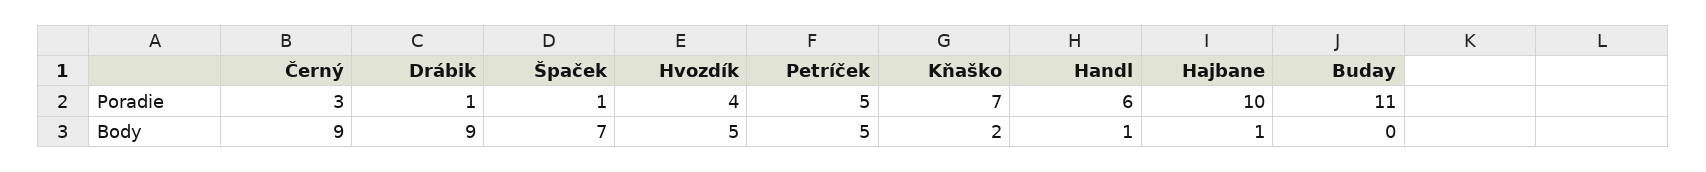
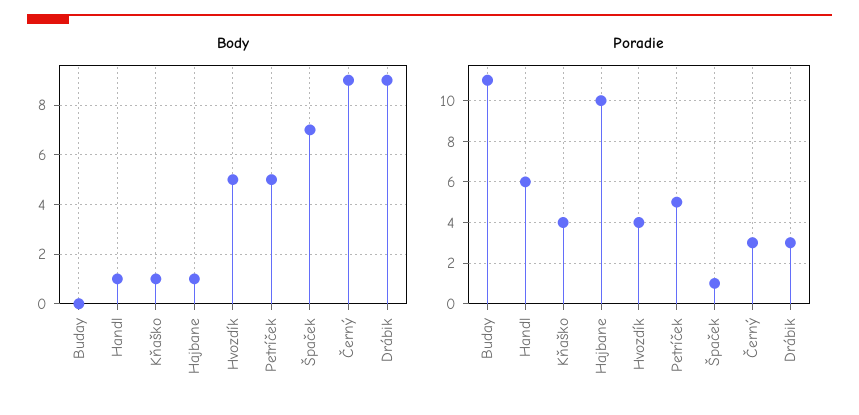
  {
    "Poradie": {
      "Černý": 3,
-     "Drábik": 1,
+     "Drábik": 3,
      "Špaček": 1,
      "Hvozdík": 4,
      "Petríček": 5,
-     "Kňaško": 7,
+     "Kňaško": 4,
      "Handl": 6,
      "Hajbane": 10,
      "Buday": 11
    },
    "Body": {
      "Černý": 9,
      "Drábik": 9,
      "Špaček": 7,
      "Hvozdík": 5,
      "Petríček": 5,
-     "Kňaško": 2,
+     "Kňaško": 1,
      "Handl": 1,
      "Hajbane": 1,
      "Buday": 0
    }
  }

